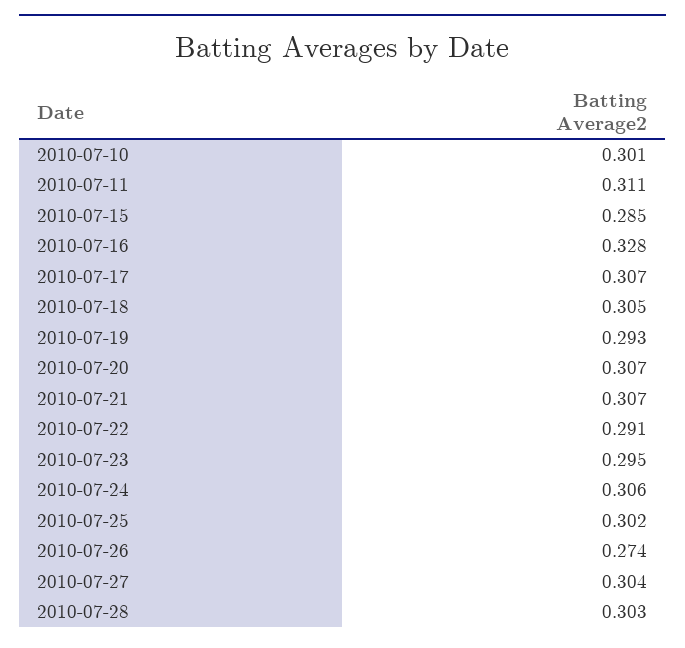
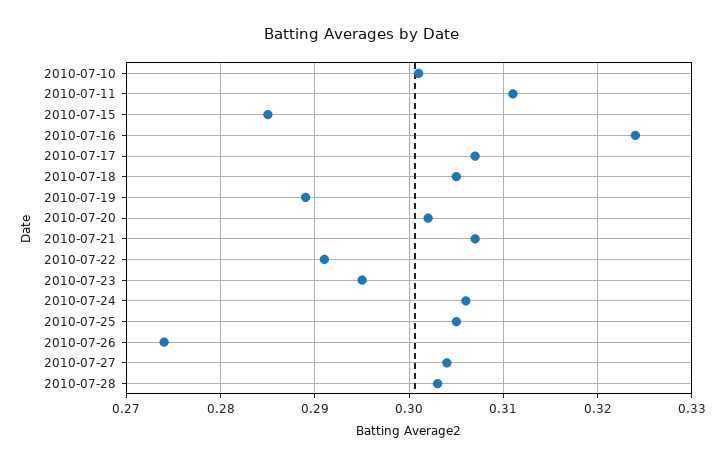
  {
    "2010-07-10": 0.301,
    "2010-07-11": 0.311,
    "2010-07-15": 0.285,
-   "2010-07-16": 0.328,
+   "2010-07-16": 0.324,
    "2010-07-17": 0.307,
    "2010-07-18": 0.305,
-   "2010-07-19": 0.293,
+   "2010-07-19": 0.289,
-   "2010-07-20": 0.307,
+   "2010-07-20": 0.302,
    "2010-07-21": 0.307,
    "2010-07-22": 0.291,
    "2010-07-23": 0.295,
    "2010-07-24": 0.306,
-   "2010-07-25": 0.302,
+   "2010-07-25": 0.305,
    "2010-07-26": 0.274,
    "2010-07-27": 0.304,
    "2010-07-28": 0.303
  }

